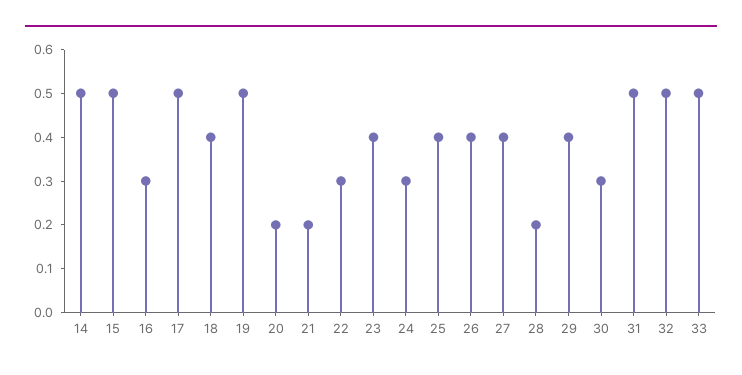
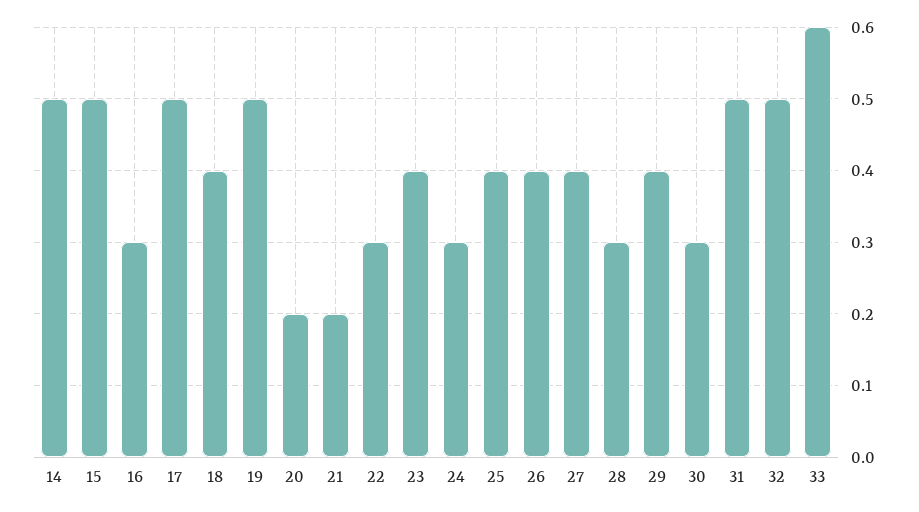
  {
    "14": 0.5,
    "15": 0.5,
    "16": 0.3,
    "17": 0.5,
    "18": 0.4,
    "19": 0.5,
    "20": 0.2,
    "21": 0.2,
    "22": 0.3,
    "23": 0.4,
    "24": 0.3,
    "25": 0.4,
    "26": 0.4,
    "27": 0.4,
-   "28": 0.2,
+   "28": 0.3,
    "29": 0.4,
    "30": 0.3,
    "31": 0.5,
    "32": 0.5,
-   "33": 0.5
+   "33": 0.6
  }

